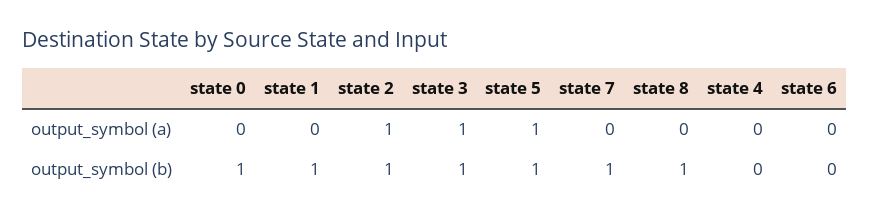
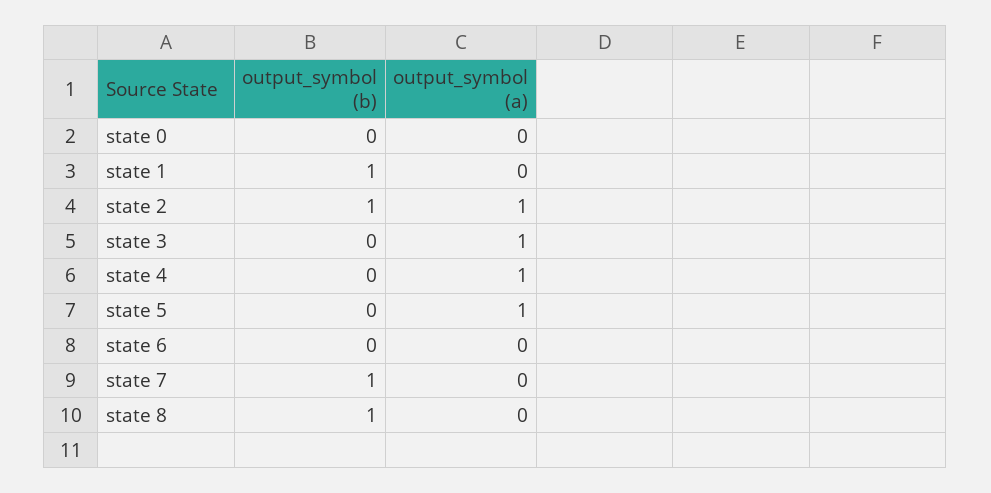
  {
    "state 0": {
      "output_symbol (a)": 0,
-     "output_symbol (b)": 1
+     "output_symbol (b)": 0
    },
    "state 1": {
      "output_symbol (a)": 0,
      "output_symbol (b)": 1
    },
    "state 2": {
      "output_symbol (a)": 1,
      "output_symbol (b)": 1
    },
    "state 3": {
      "output_symbol (a)": 1,
-     "output_symbol (b)": 1
+     "output_symbol (b)": 0
    },
    "state 5": {
      "output_symbol (a)": 1,
-     "output_symbol (b)": 1
+     "output_symbol (b)": 0
    },
    "state 7": {
      "output_symbol (a)": 0,
      "output_symbol (b)": 1
    },
    "state 8": {
      "output_symbol (a)": 0,
      "output_symbol (b)": 1
    },
    "state 4": {
-     "output_symbol (a)": 0,
+     "output_symbol (a)": 1,
      "output_symbol (b)": 0
    },
    "state 6": {
      "output_symbol (a)": 0,
      "output_symbol (b)": 0
    }
  }

